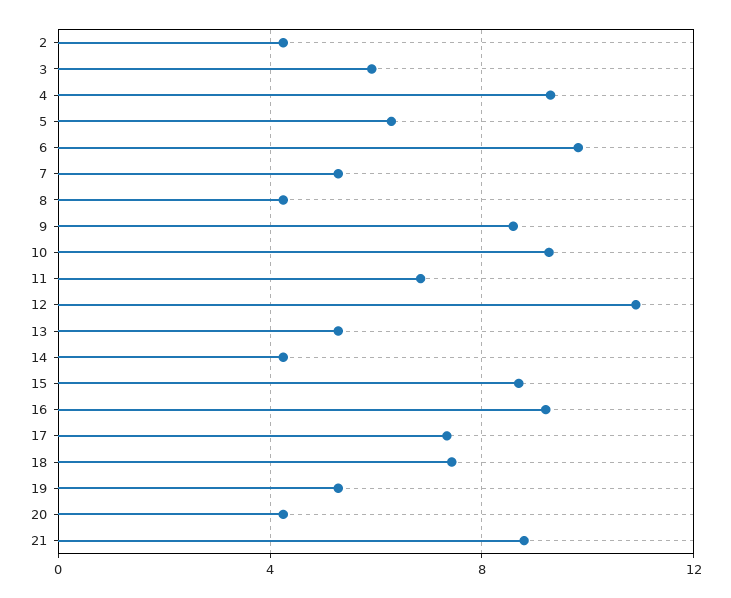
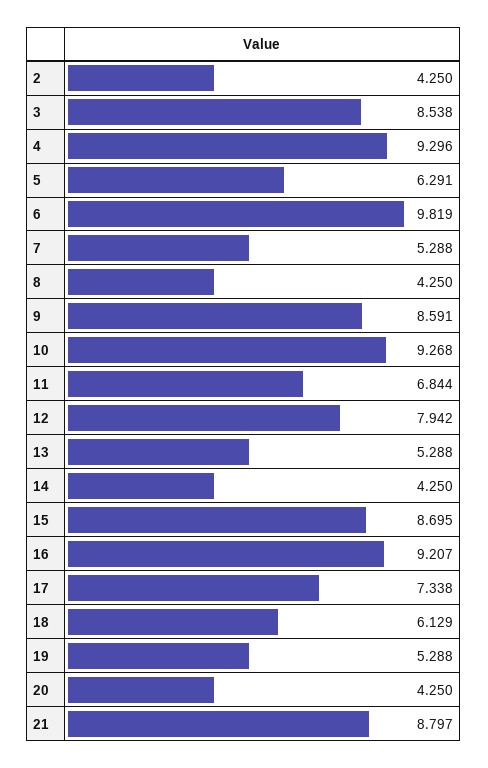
  {
    "2": 4.25,
-   "3": 6,
+   "3": 8.538,
    "4": 9.296,
    "5": 6.291,
    "6": 9.819,
    "7": 5.288,
    "8": 4.25,
    "9": 8.591,
    "10": 9.268,
    "11": 6.844,
-   "12": 11,
+   "12": 7.942,
    "13": 5.288,
    "14": 4.25,
    "15": 8.695,
    "16": 9.207,
    "17": 7.338,
-   "18": 7.5,
+   "18": 6.129,
    "19": 5.288,
    "20": 4.25,
    "21": 8.797
  }

